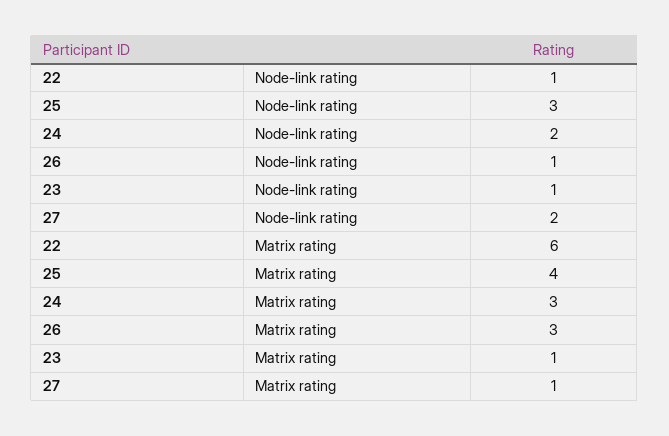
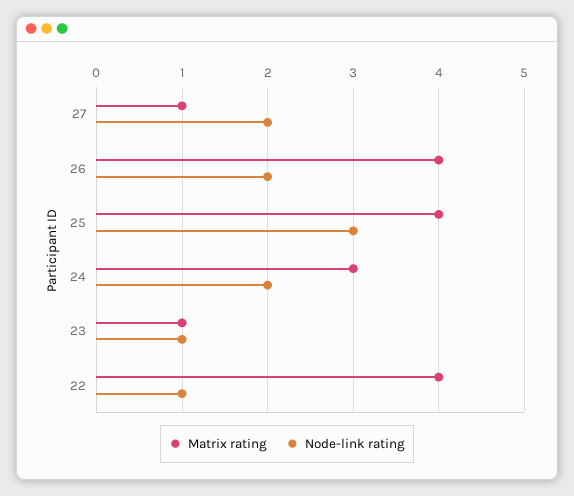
  {
    "Node-link rating": {
      "22": 1,
      "25": 3,
      "24": 2,
-     "26": 1,
+     "26": 2,
      "23": 1,
      "27": 2
    },
    "Matrix rating": {
-     "22": 6,
+     "22": 4,
      "25": 4,
      "24": 3,
-     "26": 3,
+     "26": 4,
      "23": 1,
      "27": 1
    }
  }

